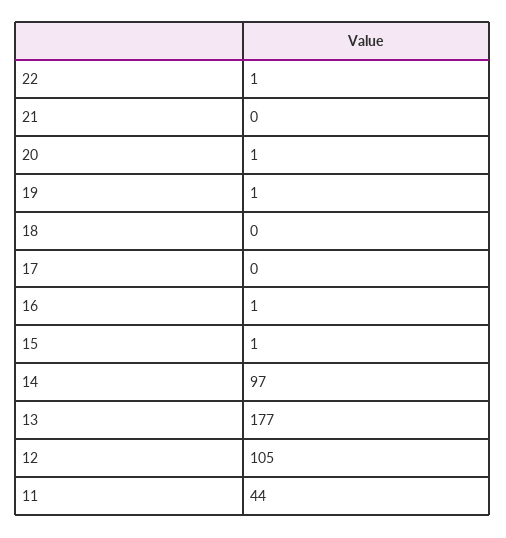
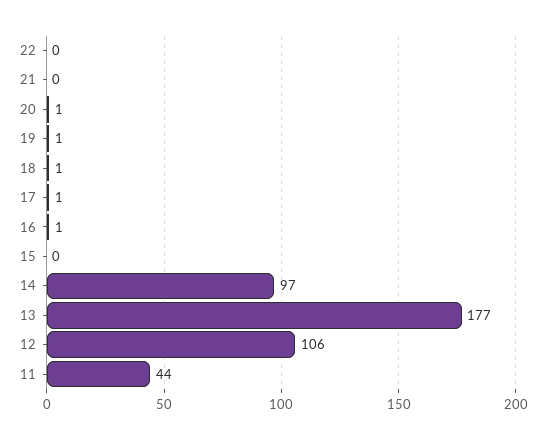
  {
-   "22": 1,
+   "22": 0,
    "21": 0,
    "20": 1,
    "19": 1,
-   "18": 0,
+   "18": 1,
-   "17": 0,
+   "17": 1,
    "16": 1,
-   "15": 1,
+   "15": 0,
    "14": 97,
    "13": 177,
-   "12": 105,
+   "12": 106,
    "11": 44
  }

